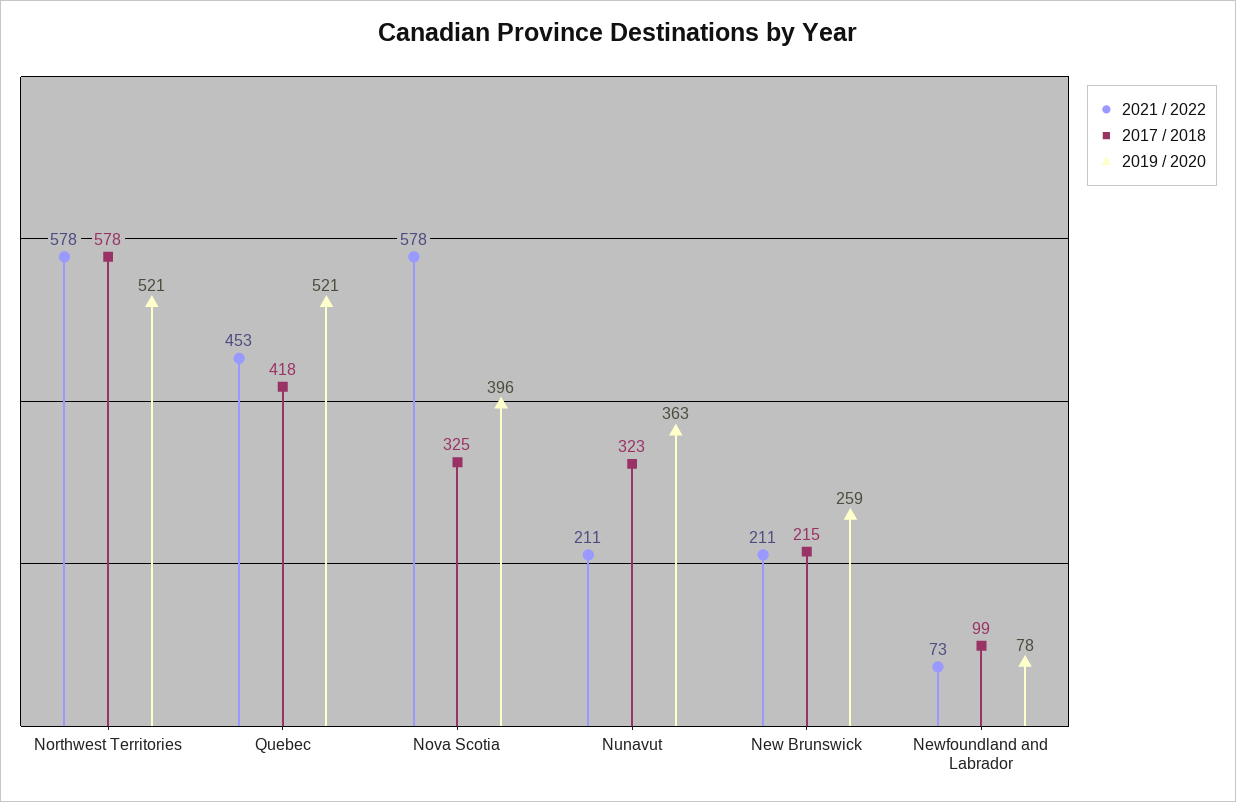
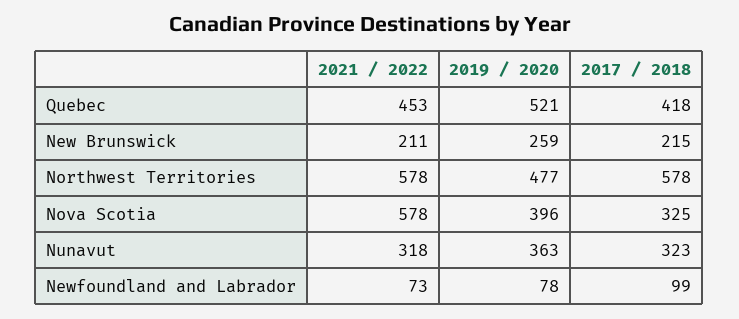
  {
    "2021 / 2022": {
      "Northwest Territories": 578,
      "Quebec": 453,
      "Nova Scotia": 578,
-     "Nunavut": 211,
+     "Nunavut": 318,
      "New Brunswick": 211,
      "Newfoundland and Labrador": 73
    },
    "2017 / 2018": {
      "Northwest Territories": 578,
      "Quebec": 418,
      "Nova Scotia": 325,
      "Nunavut": 323,
      "New Brunswick": 215,
      "Newfoundland and Labrador": 99
    },
    "2019 / 2020": {
-     "Northwest Territories": 521,
+     "Northwest Territories": 477,
      "Quebec": 521,
      "Nova Scotia": 396,
      "Nunavut": 363,
      "New Brunswick": 259,
      "Newfoundland and Labrador": 78
    }
  }

